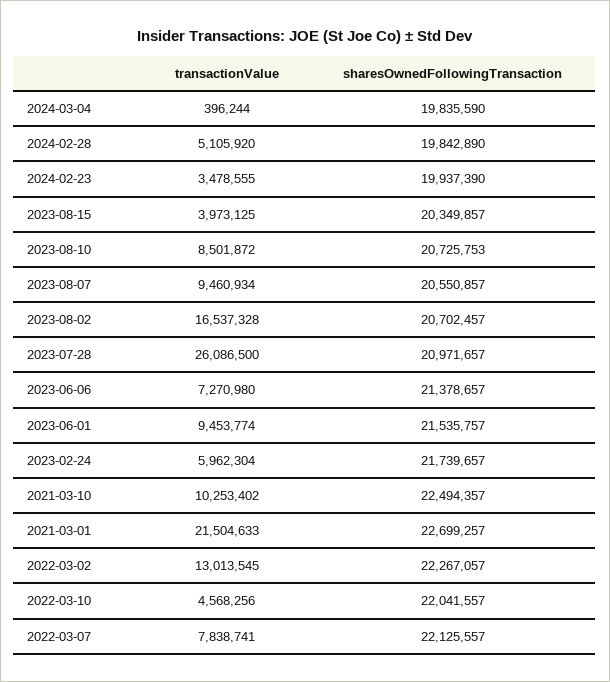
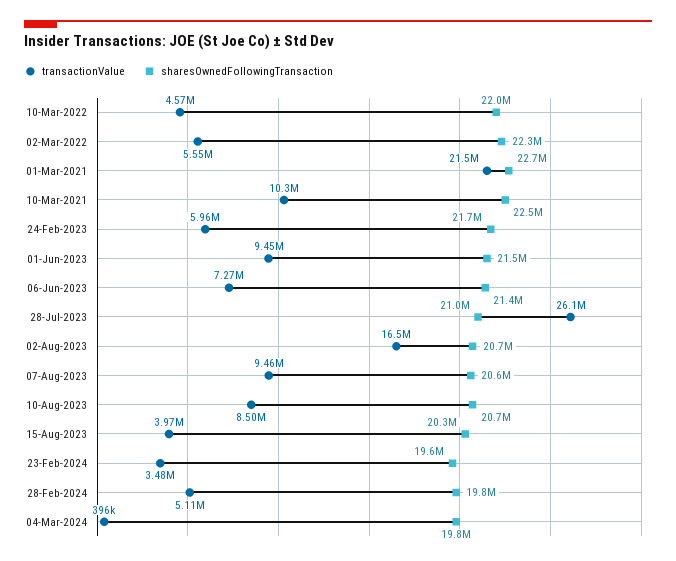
  {
    "transactionValue": {
      "2024-03-04": 396244,
      "2024-02-28": 5105920,
      "2024-02-23": 3478555,
      "2023-08-15": 3973125,
      "2023-08-10": 8501872,
      "2023-08-07": 9460934,
      "2023-08-02": 16537328,
      "2023-07-28": 26086500,
      "2023-06-06": 7270980,
      "2023-06-01": 9453774,
      "2023-02-24": 5962304,
      "2021-03-10": 10253402,
      "2021-03-01": 21504633,
-     "2022-03-02": 13013545,
+     "2022-03-02": 5550000,
-     "2022-03-10": 4568256,
+     "2022-03-10": 4568256
-     "2022-03-07": 7838741
    },
    "sharesOwnedFollowingTransaction": {
      "2024-03-04": 19835590,
      "2024-02-28": 19842890,
-     "2024-02-23": 19937390,
+     "2024-02-23": 19600000,
      "2023-08-15": 20349857,
      "2023-08-10": 20725753,
      "2023-08-07": 20550857,
      "2023-08-02": 20702457,
      "2023-07-28": 20971657,
      "2023-06-06": 21378657,
      "2023-06-01": 21535757,
      "2023-02-24": 21739657,
      "2021-03-10": 22494357,
      "2021-03-01": 22699257,
      "2022-03-02": 22267057,
-     "2022-03-10": 22041557,
+     "2022-03-10": 22041557
-     "2022-03-07": 22125557
    }
  }

